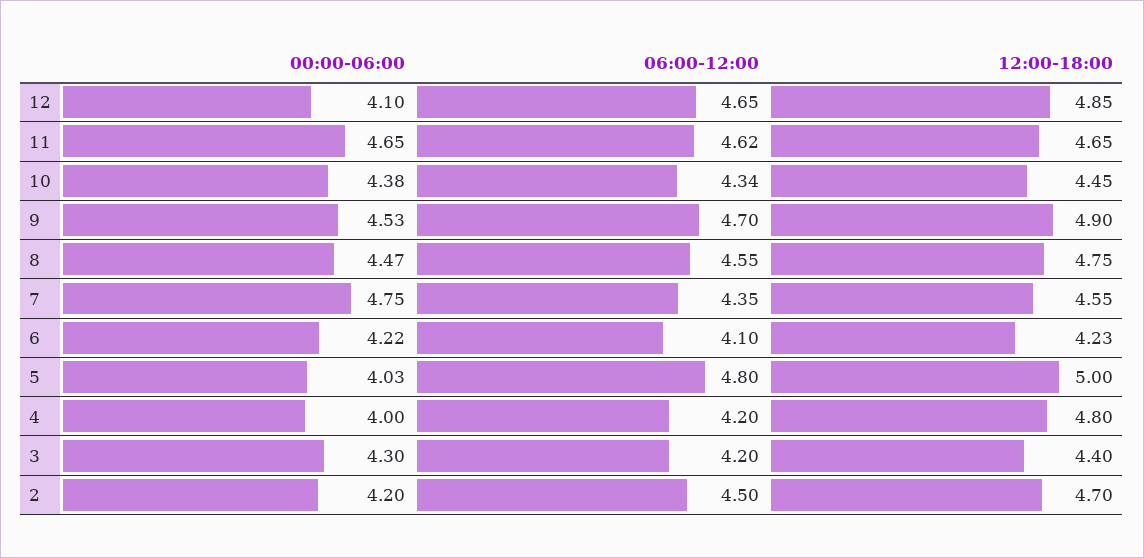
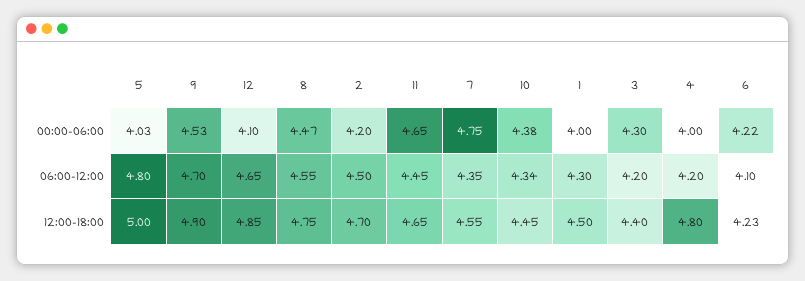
  {
    "00:00-06:00": {
      "12": 4.1,
      "11": 4.65,
      "10": 4.38,
      "9": 4.53,
      "8": 4.47,
      "7": 4.75,
      "6": 4.22,
      "5": 4.03,
      "4": 4,
      "3": 4.3,
-     "2": 4.2
+     "2": 4.2,
+     "1": 4
    },
    "06:00-12:00": {
      "12": 4.65,
-     "11": 4.62,
+     "11": 4.45,
      "10": 4.34,
      "9": 4.7,
      "8": 4.55,
      "7": 4.35,
      "6": 4.1,
      "5": 4.8,
      "4": 4.2,
      "3": 4.2,
-     "2": 4.5
+     "2": 4.5,
+     "1": 4.3
    },
    "12:00-18:00": {
      "12": 4.85,
      "11": 4.65,
      "10": 4.45,
      "9": 4.9,
      "8": 4.75,
      "7": 4.55,
      "6": 4.23,
      "5": 5,
      "4": 4.8,
      "3": 4.4,
-     "2": 4.7
+     "2": 4.7,
+     "1": 4.5
    }
  }

